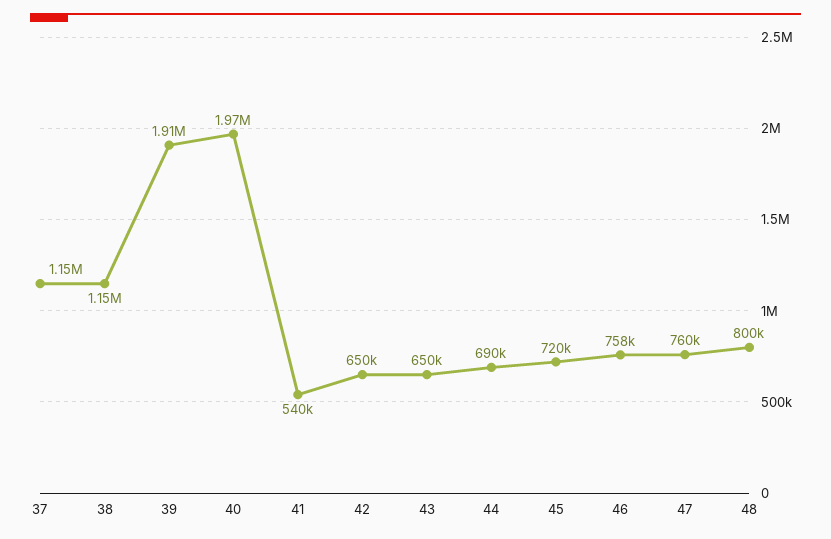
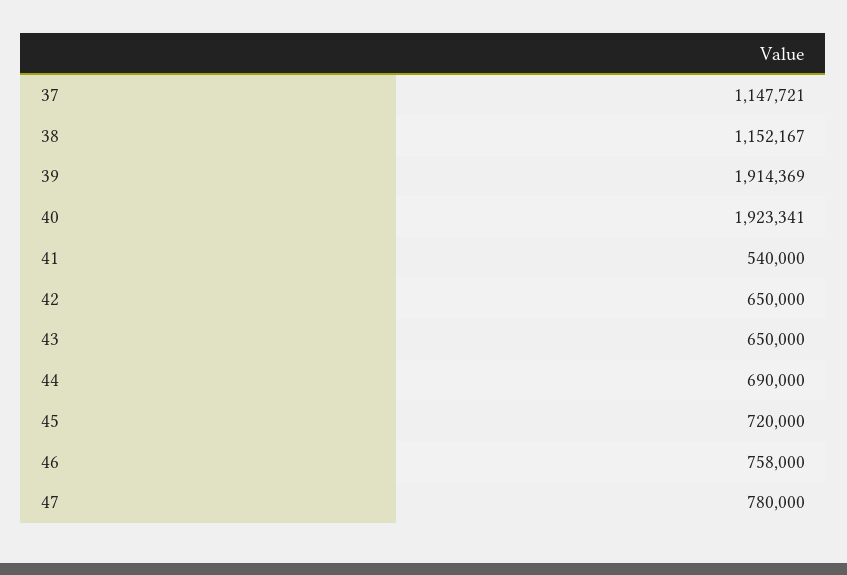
  {
    "37": 1147721,
    "38": 1152167,
    "39": 1914369,
-   "40": 1970000,
+   "40": 1923341,
    "41": 540000,
    "42": 650000,
    "43": 650000,
    "44": 690000,
    "45": 720000,
    "46": 758000,
-   "47": 760000,
+   "47": 780000
-   "48": 800000
  }

